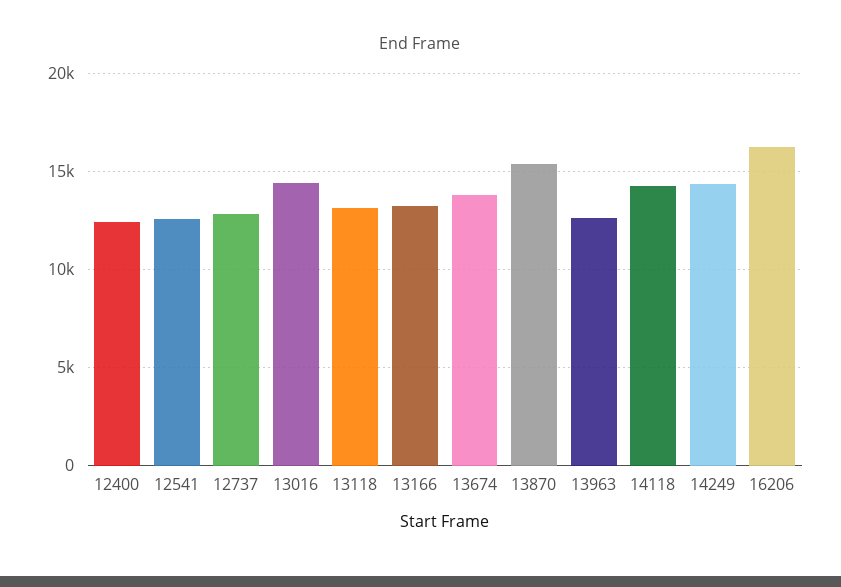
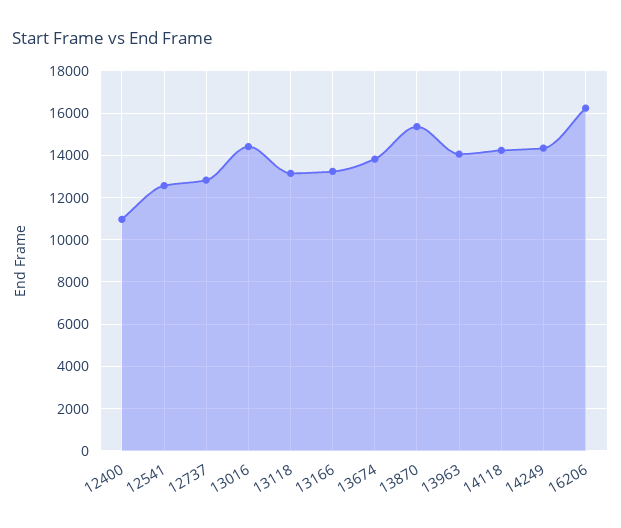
  {
-   "12400": 12500,
+   "12400": 11000,
    "12541": 12500,
    "12737": 13000,
    "13016": 14500,
    "13118": 13000,
    "13166": 13000,
    "13674": 14000,
    "13870": 15500,
-   "13963": 12500,
+   "13963": 14000,
    "14118": 14000,
    "14249": 14500,
    "16206": 16000
  }

